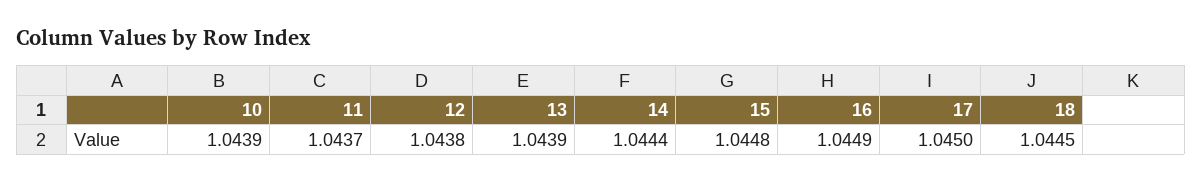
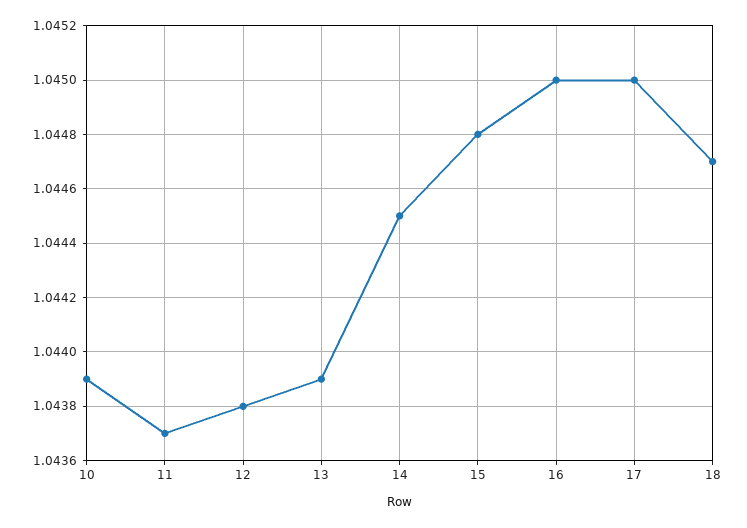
  {
    "10": 1.0439,
    "11": 1.0437,
    "12": 1.0438,
    "13": 1.0439,
-   "14": 1.0444,
+   "14": 1.0445,
    "15": 1.0448,
-   "16": 1.0449,
+   "16": 1.045,
    "17": 1.045,
-   "18": 1.0445
+   "18": 1.0447
  }

